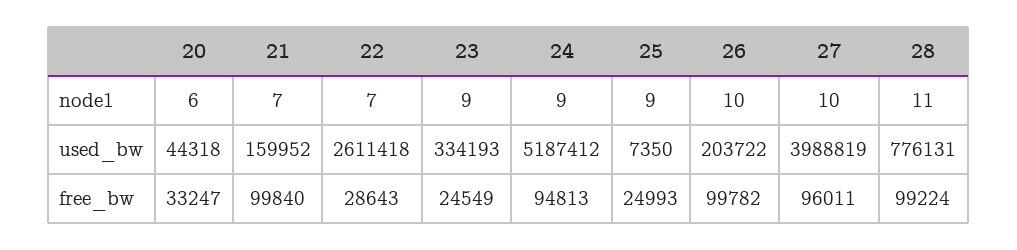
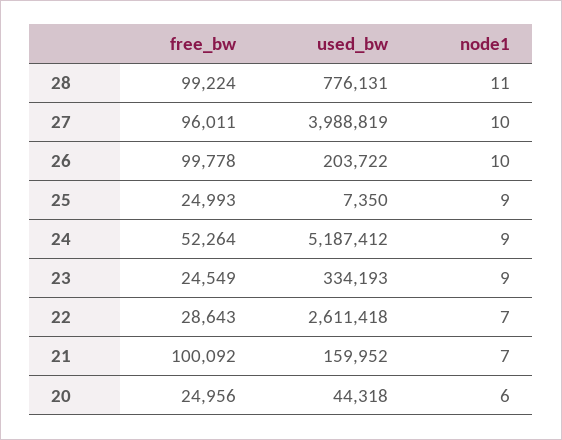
  {
    "20": {
      "node1": 6,
      "used_bw": 44318,
-     "free_bw": 33247
+     "free_bw": 24956
    },
    "21": {
      "node1": 7,
      "used_bw": 159952,
-     "free_bw": 99840
+     "free_bw": 100092
    },
    "22": {
      "node1": 7,
      "used_bw": 2611418,
      "free_bw": 28643
    },
    "23": {
      "node1": 9,
      "used_bw": 334193,
      "free_bw": 24549
    },
    "24": {
      "node1": 9,
      "used_bw": 5187412,
-     "free_bw": 94813
+     "free_bw": 52264
    },
    "25": {
      "node1": 9,
      "used_bw": 7350,
      "free_bw": 24993
    },
    "26": {
      "node1": 10,
      "used_bw": 203722,
-     "free_bw": 99782
+     "free_bw": 99778
    },
    "27": {
      "node1": 10,
      "used_bw": 3988819,
      "free_bw": 96011
    },
    "28": {
      "node1": 11,
      "used_bw": 776131,
      "free_bw": 99224
    }
  }

